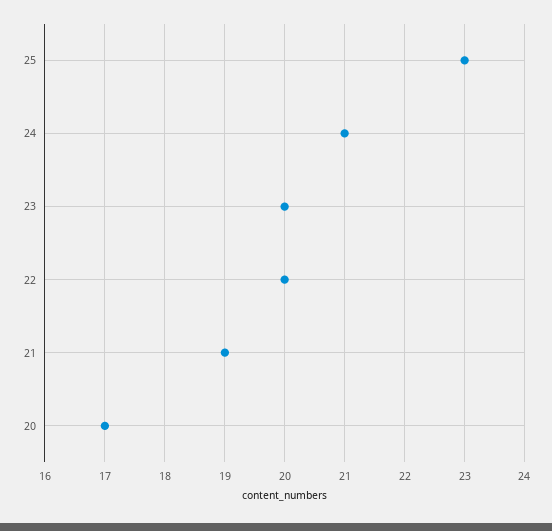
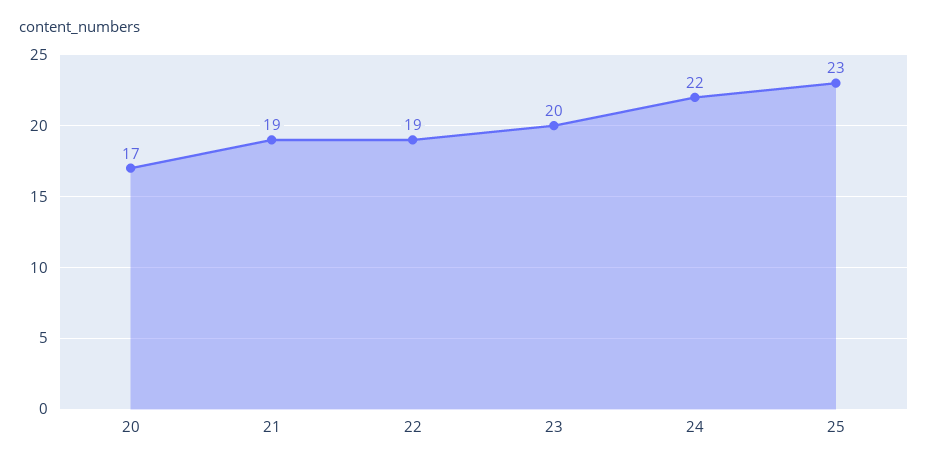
  {
    "25": 23,
-   "24": 21,
+   "24": 22,
    "23": 20,
-   "22": 20,
+   "22": 19,
    "21": 19,
    "20": 17
  }

